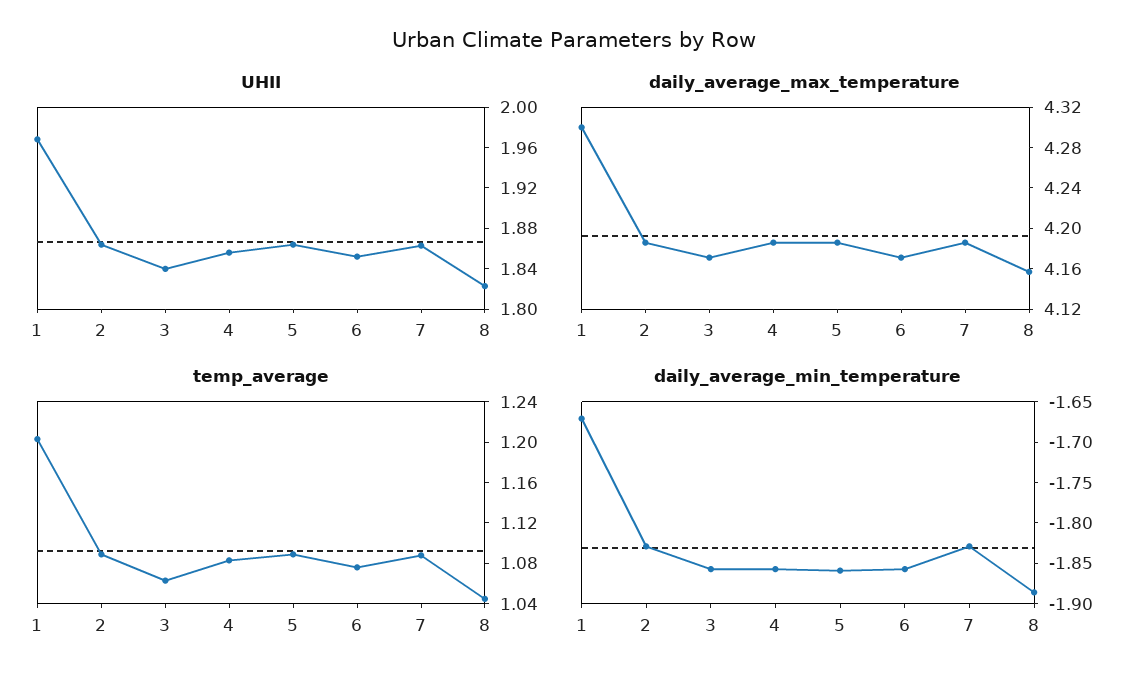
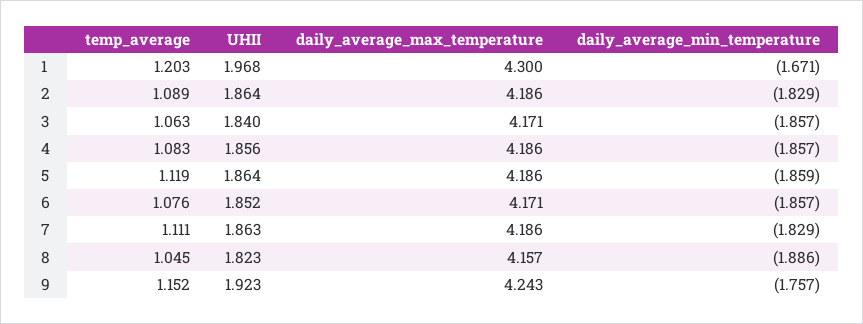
  {
    "UHII": {
      "1": 1.968,
      "2": 1.864,
      "3": 1.84,
      "4": 1.856,
      "5": 1.864,
      "6": 1.852,
      "7": 1.863,
-     "8": 1.823
+     "8": 1.823,
+     "9": 1.923
    },
    "daily_average_max_temperature": {
      "1": 4.3,
      "2": 4.186,
      "3": 4.171,
      "4": 4.186,
      "5": 4.186,
      "6": 4.171,
      "7": 4.186,
-     "8": 4.157
+     "8": 4.157,
+     "9": 4.243
    },
    "temp_average": {
      "1": 1.203,
      "2": 1.089,
      "3": 1.063,
      "4": 1.083,
-     "5": 1.09,
+     "5": 1.119,
      "6": 1.076,
-     "7": 1.09,
+     "7": 1.111,
-     "8": 1.045
+     "8": 1.045,
+     "9": 1.152
    },
    "daily_average_min_temperature": {
      "1": -1.671,
      "2": -1.829,
      "3": -1.857,
      "4": -1.857,
      "5": -1.859,
      "6": -1.857,
      "7": -1.829,
-     "8": -1.886
+     "8": -1.886,
+     "9": -1.757
    }
  }

